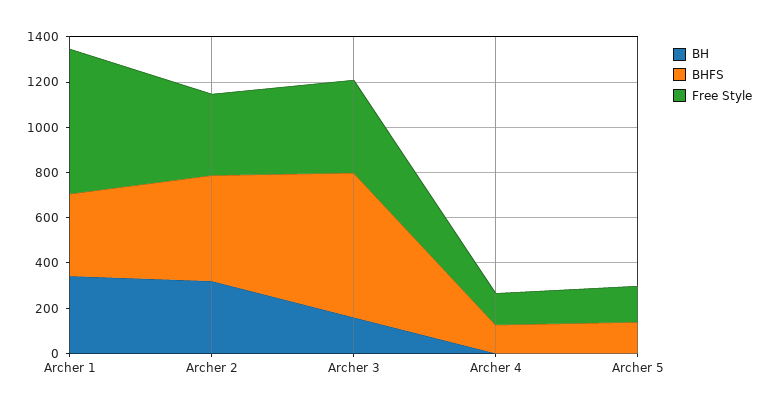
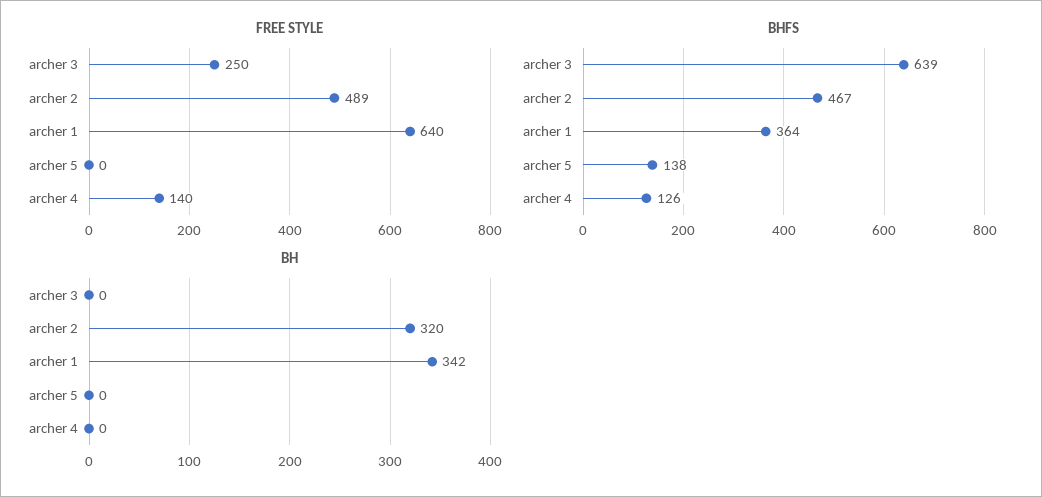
  {
    "BH": {
      "Archer 1": 342,
      "Archer 2": 320,
-     "Archer 3": 150,
+     "Archer 3": 0,
      "Archer 4": 0,
      "Archer 5": 0
    },
    "BHFS": {
      "Archer 1": 364,
      "Archer 2": 467,
      "Archer 3": 639,
      "Archer 4": 126,
      "Archer 5": 138
    },
    "Free Style": {
      "Archer 1": 640,
-     "Archer 2": 350,
+     "Archer 2": 489,
-     "Archer 3": 400,
+     "Archer 3": 250,
      "Archer 4": 140,
-     "Archer 5": 150
+     "Archer 5": 0
    }
  }

